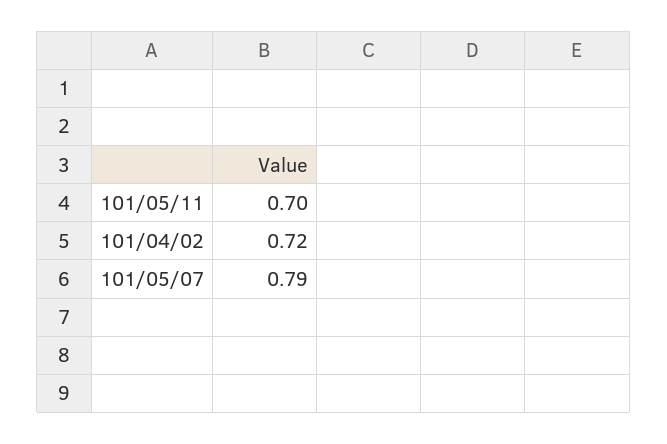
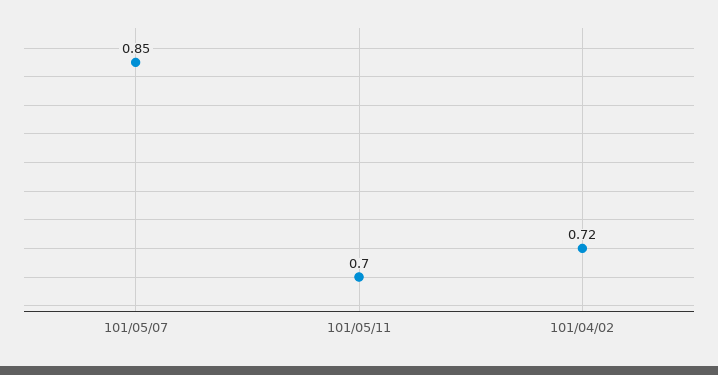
  {
    "101/05/11": 0.7,
    "101/04/02": 0.72,
-   "101/05/07": 0.79
+   "101/05/07": 0.85
  }

